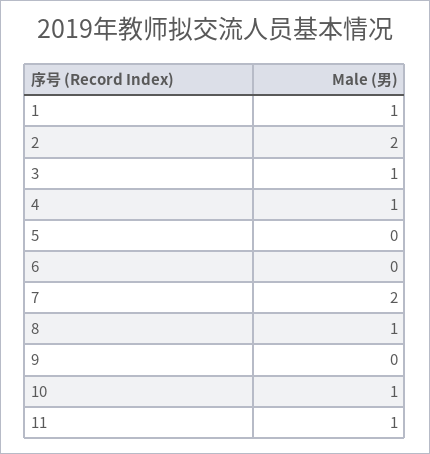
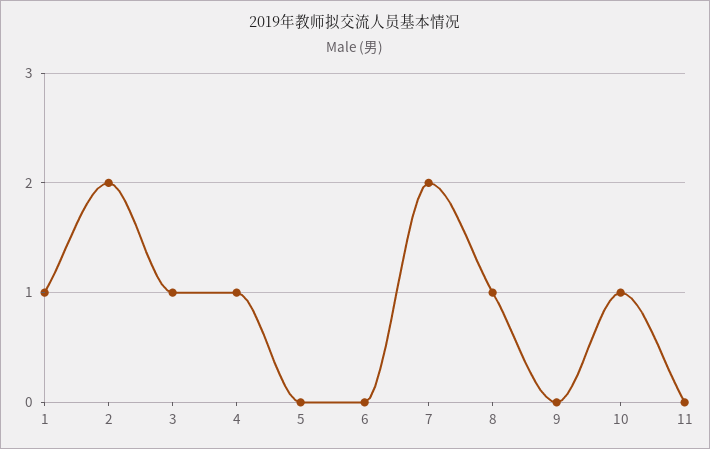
  {
    "1": 1,
    "2": 2,
    "3": 1,
    "4": 1,
    "5": 0,
    "6": 0,
    "7": 2,
    "8": 1,
    "9": 0,
    "10": 1,
-   "11": 1
+   "11": 0
  }

